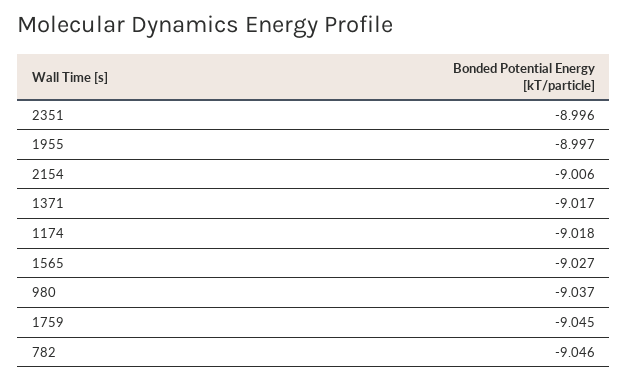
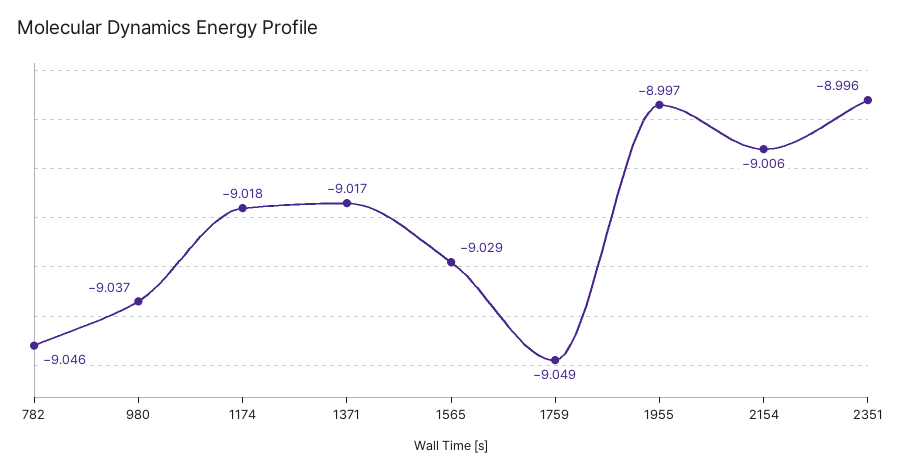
  {
    "2351": -8.996,
    "1955": -8.997,
    "2154": -9.006,
    "1371": -9.017,
    "1174": -9.018,
-   "1565": -9.027,
+   "1565": -9.029,
    "980": -9.037,
-   "1759": -9.045,
+   "1759": -9.049,
    "782": -9.046
  }

